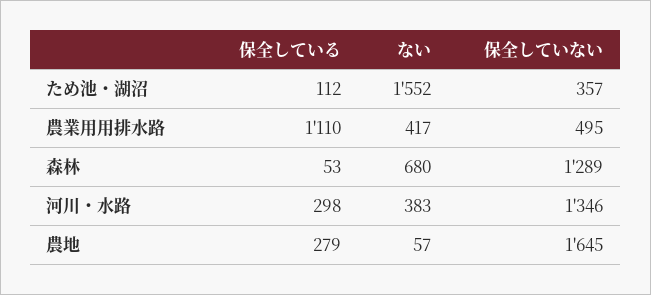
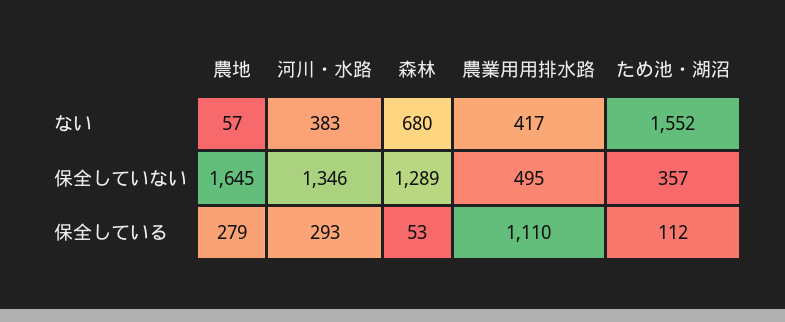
  {
    "保全している": {
      "ため池・湖沼": 112,
      "農業用用排水路": 1110,
      "森林": 53,
-     "河川・水路": 298,
+     "河川・水路": 293,
      "農地": 279
    },
    "ない": {
      "ため池・湖沼": 1552,
      "農業用用排水路": 417,
      "森林": 680,
      "河川・水路": 383,
      "農地": 57
    },
    "保全していない": {
      "ため池・湖沼": 357,
      "農業用用排水路": 495,
      "森林": 1289,
      "河川・水路": 1346,
      "農地": 1645
    }
  }

